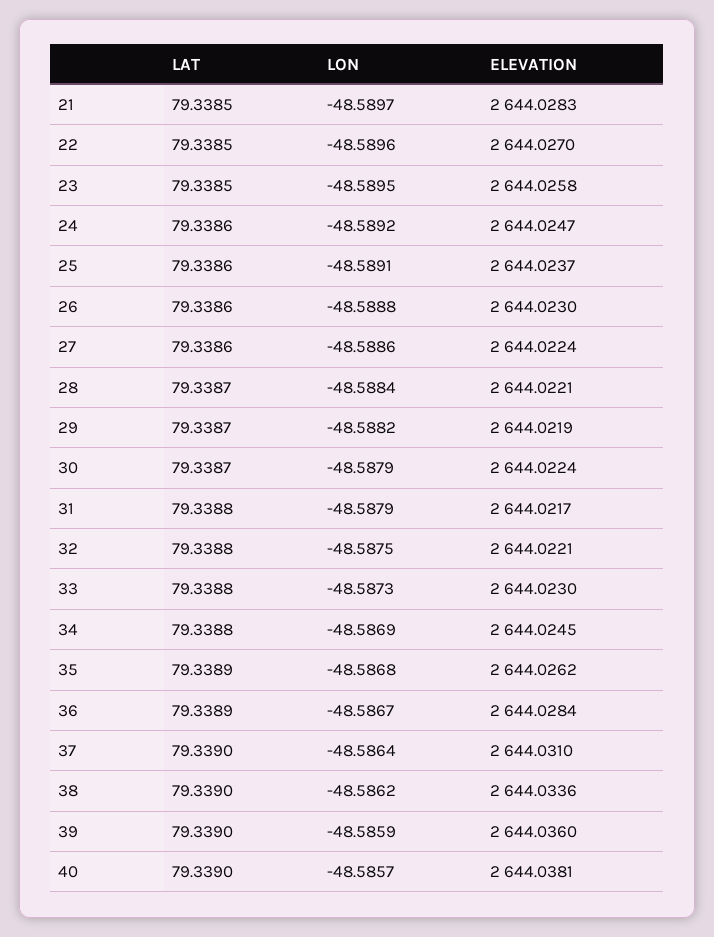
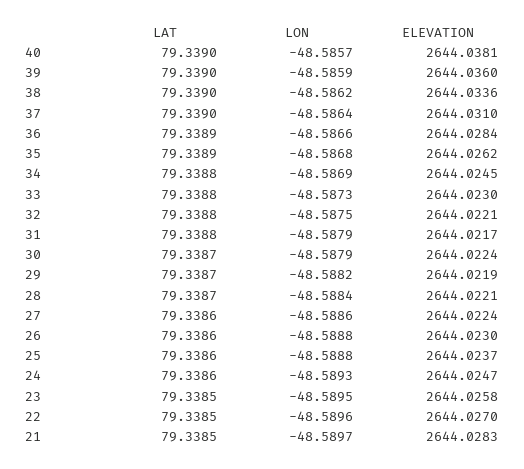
  {
    "LAT": {
      "21": 79.3385,
      "22": 79.3385,
      "23": 79.3385,
      "24": 79.3386,
      "25": 79.3386,
      "26": 79.3386,
      "27": 79.3386,
      "28": 79.3387,
      "29": 79.3387,
      "30": 79.3387,
      "31": 79.3388,
      "32": 79.3388,
      "33": 79.3388,
      "34": 79.3388,
      "35": 79.3389,
      "36": 79.3389,
      "37": 79.339,
      "38": 79.339,
      "39": 79.339,
      "40": 79.339
    },
    "LON": {
      "21": -48.5897,
      "22": -48.5896,
      "23": -48.5895,
-     "24": -48.5892,
+     "24": -48.5893,
-     "25": -48.5891,
+     "25": -48.5888,
      "26": -48.5888,
      "27": -48.5886,
      "28": -48.5884,
      "29": -48.5882,
      "30": -48.5879,
      "31": -48.5879,
      "32": -48.5875,
      "33": -48.5873,
      "34": -48.5869,
      "35": -48.5868,
-     "36": -48.5867,
+     "36": -48.5866,
      "37": -48.5864,
      "38": -48.5862,
      "39": -48.5859,
      "40": -48.5857
    },
    "ELEVATION": {
      "21": 2644.0283,
      "22": 2644.027,
      "23": 2644.0258,
      "24": 2644.0247,
      "25": 2644.0237,
      "26": 2644.023,
      "27": 2644.0224,
      "28": 2644.0221,
      "29": 2644.0219,
      "30": 2644.0224,
      "31": 2644.0217,
      "32": 2644.0221,
      "33": 2644.023,
      "34": 2644.0245,
      "35": 2644.0262,
      "36": 2644.0284,
      "37": 2644.031,
      "38": 2644.0336,
      "39": 2644.036,
      "40": 2644.0381
    }
  }

